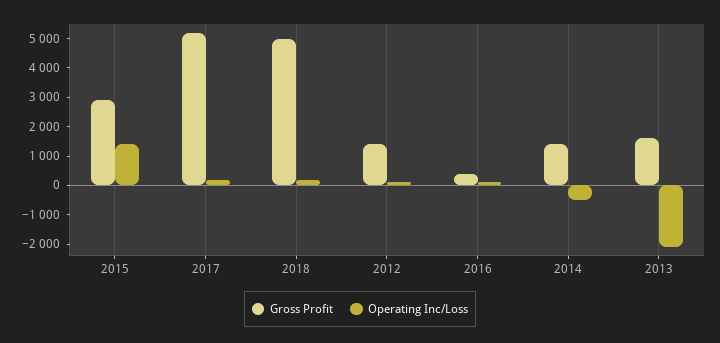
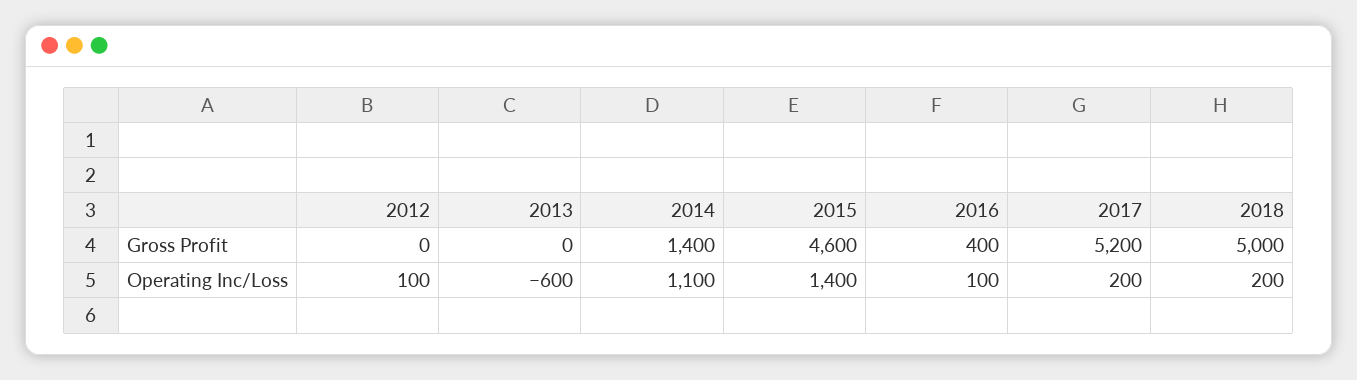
  {
    "Gross Profit": {
-     "2015": 3000,
+     "2015": 4600,
      "2017": 5200,
      "2018": 5000,
-     "2012": 1500,
+     "2012": 0,
      "2016": 400,
      "2014": 1400,
-     "2013": 1500
+     "2013": 0
    },
    "Operating Inc/Loss": {
      "2015": 1400,
      "2017": 200,
      "2018": 200,
      "2012": 100,
      "2016": 100,
-     "2014": -500,
+     "2014": 1100,
-     "2013": -2000
+     "2013": -600
    }
  }

